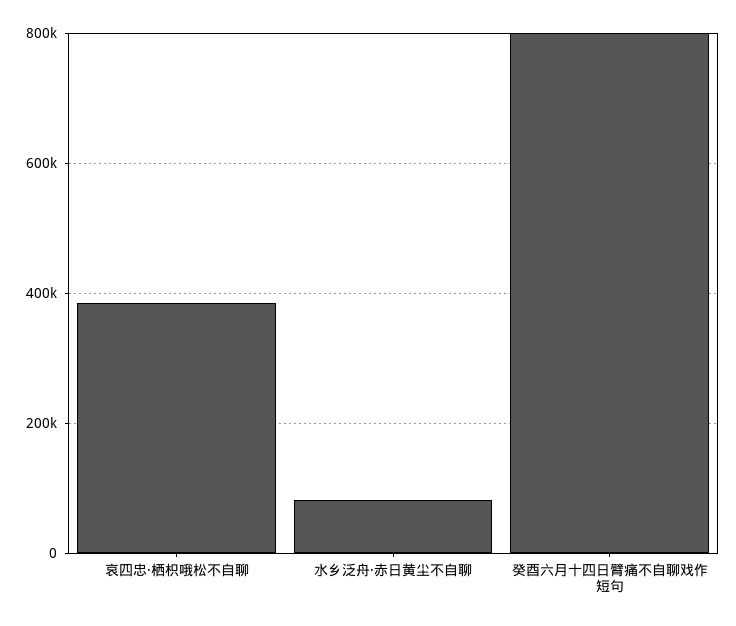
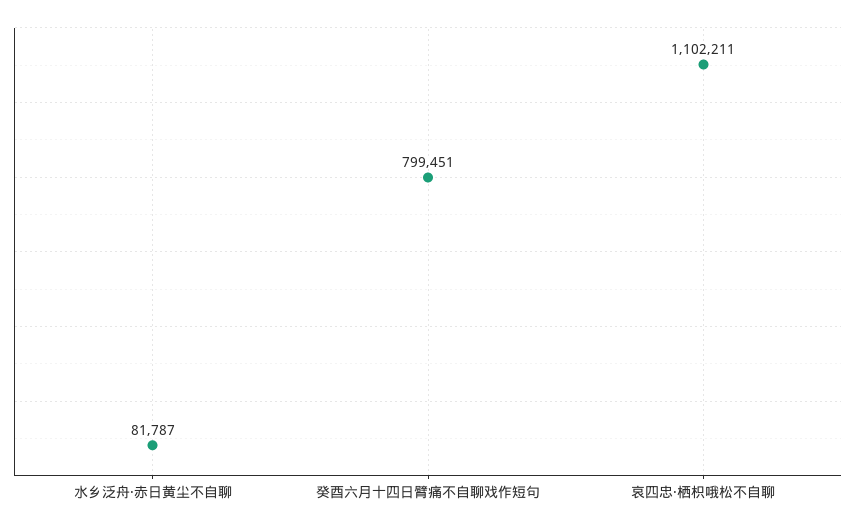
  {
-   "哀四忠·栖枳哦松不自聊": 380000,
+   "哀四忠·栖枳哦松不自聊": 1102211,
    "水乡泛舟·赤日黄尘不自聊": 81787,
    "癸酉六月十四日臂痛不自聊戏作短句": 799451
  }

